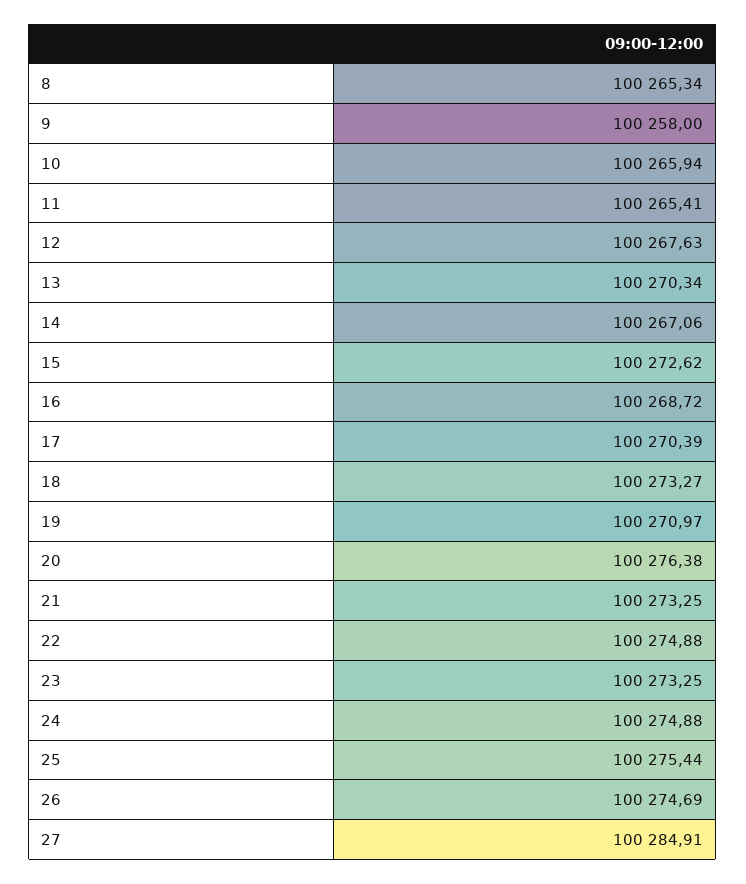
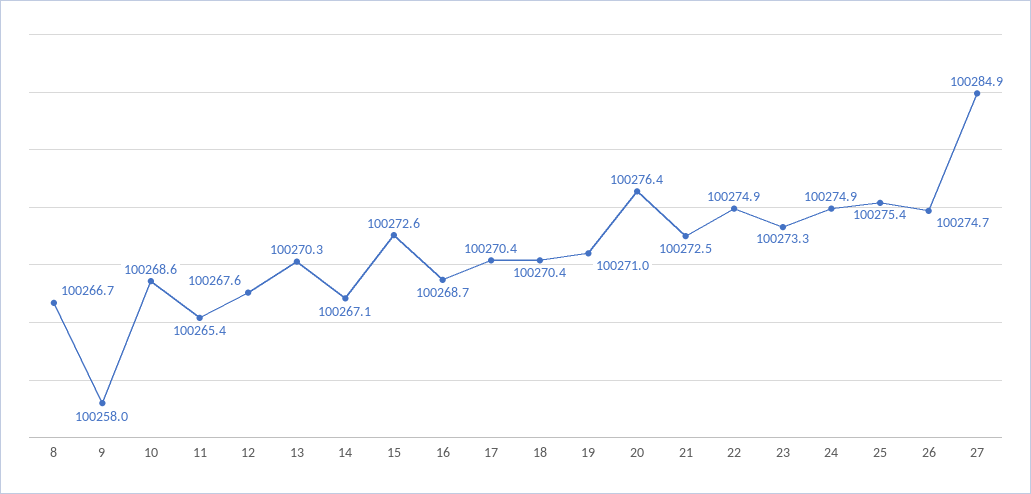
  {
-   "8": 100265.34,
+   "8": 100266.7,
    "9": 100258,
-   "10": 100265.94,
+   "10": 100268.6,
    "11": 100265.41,
    "12": 100267.63,
    "13": 100270.34,
    "14": 100267.06,
    "15": 100272.62,
    "16": 100268.72,
    "17": 100270.39,
-   "18": 100273.27,
+   "18": 100270.4,
    "19": 100270.97,
    "20": 100276.38,
-   "21": 100273.25,
+   "21": 100272.5,
    "22": 100274.88,
    "23": 100273.25,
    "24": 100274.88,
    "25": 100275.44,
    "26": 100274.69,
    "27": 100284.91
  }

